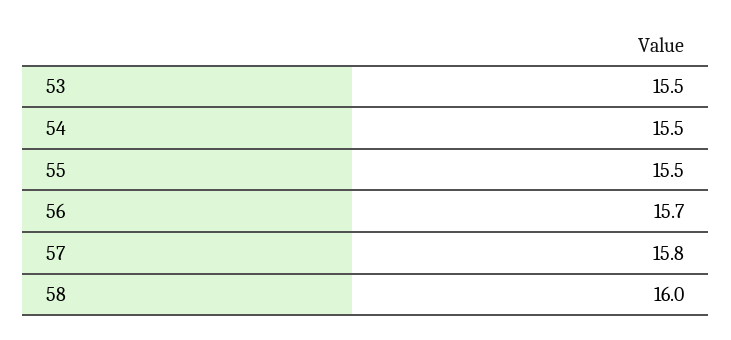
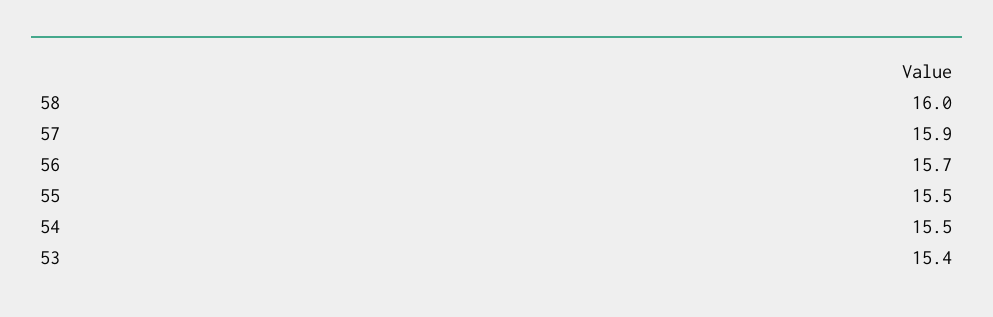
  {
-   "53": 15.5,
+   "53": 15.4,
    "54": 15.5,
    "55": 15.5,
    "56": 15.7,
-   "57": 15.8,
+   "57": 15.9,
    "58": 16
  }

